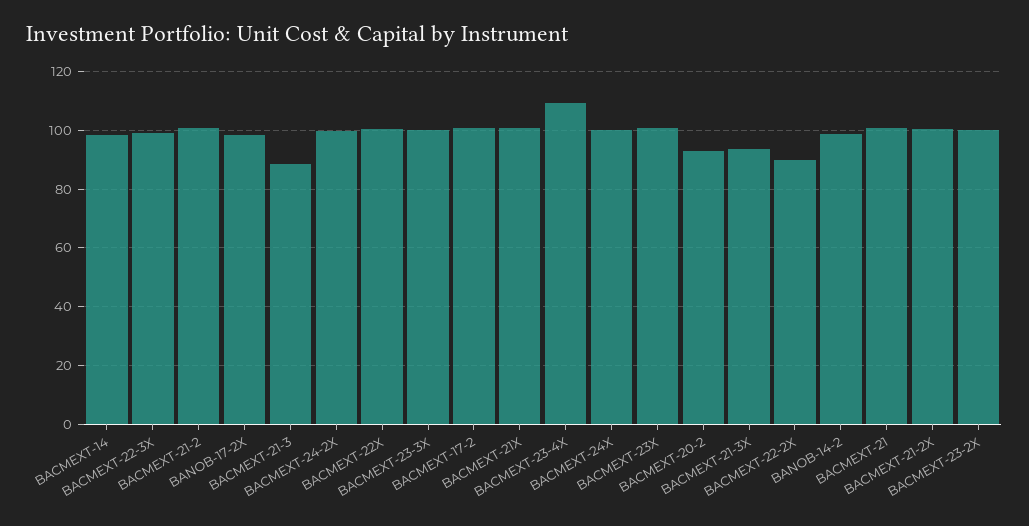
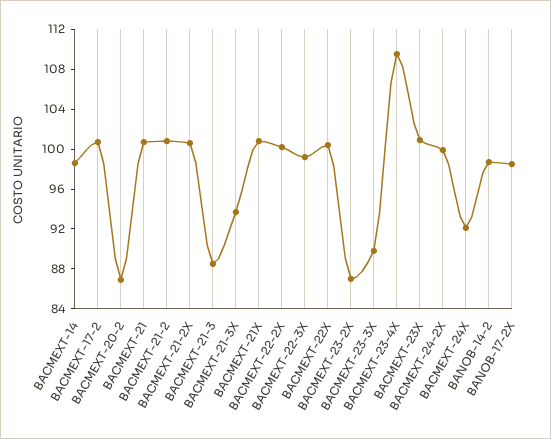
  {
    "BACMEXT-14": 99,
    "BACMEXT-22-3X": 99,
    "BACMEXT-21-2": 101,
    "BANOB-17-2X": 99,
    "BACMEXT-21-3": 89,
    "BACMEXT-24-2X": 100,
    "BACMEXT-22X": 100,
-   "BACMEXT-23-3X": 100,
+   "BACMEXT-23-3X": 90,
    "BACMEXT-17-2": 101,
    "BACMEXT-21X": 101,
    "BACMEXT-23-4X": 110,
-   "BACMEXT-24X": 100,
+   "BACMEXT-24X": 92,
    "BACMEXT-23X": 101,
-   "BACMEXT-20-2": 92.5,
+   "BACMEXT-20-2": 87,
    "BACMEXT-21-3X": 94,
-   "BACMEXT-22-2X": 90,
+   "BACMEXT-22-2X": 100,
    "BANOB-14-2": 99,
    "BACMEXT-21": 101,
    "BACMEXT-21-2X": 101,
-   "BACMEXT-23-2X": 100
+   "BACMEXT-23-2X": 87
  }

